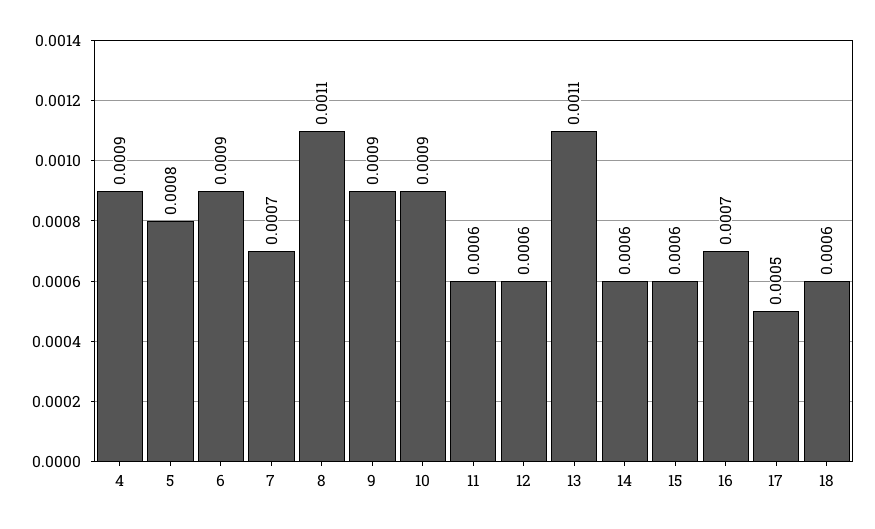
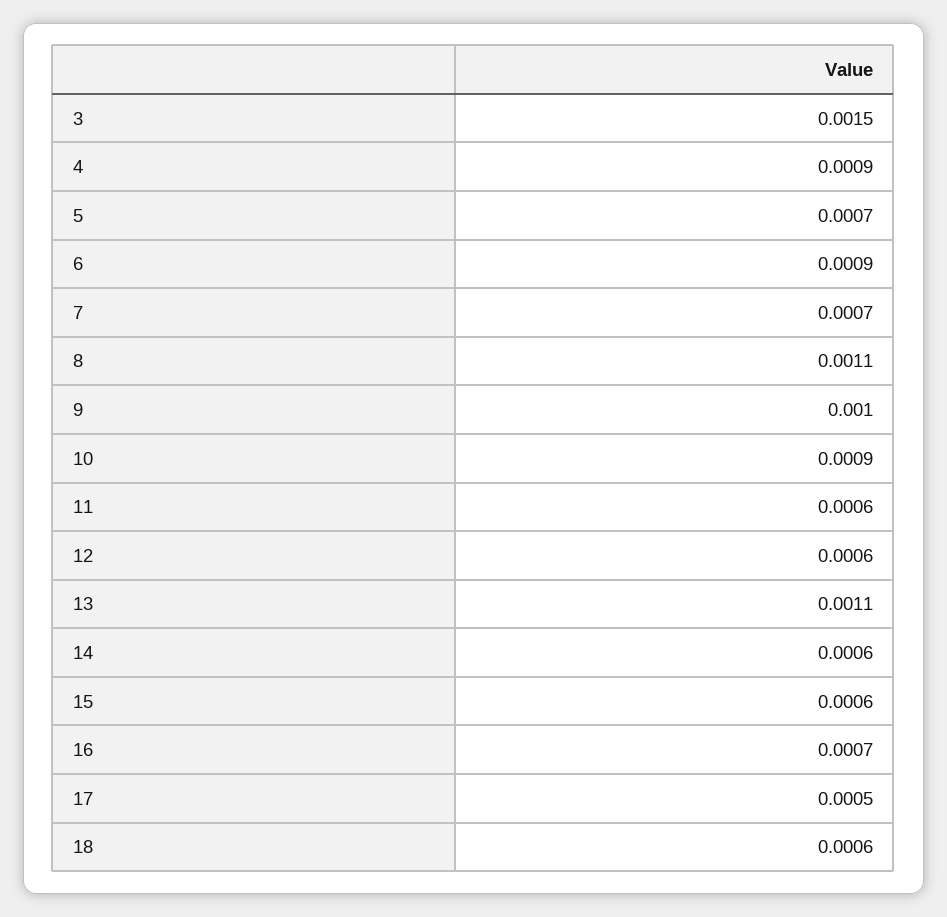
  {
    "4": 0.0009,
-   "5": 0.0008,
+   "5": 0.0007,
    "6": 0.0009,
    "7": 0.0007,
    "8": 0.0011,
-   "9": 0.0009,
+   "9": 0.001,
    "10": 0.0009,
    "11": 0.0006,
    "12": 0.0006,
    "13": 0.0011,
    "14": 0.0006,
    "15": 0.0006,
    "16": 0.0007,
    "17": 0.0005,
-   "18": 0.0006
+   "18": 0.0006,
+   "3": 0.0015
  }

